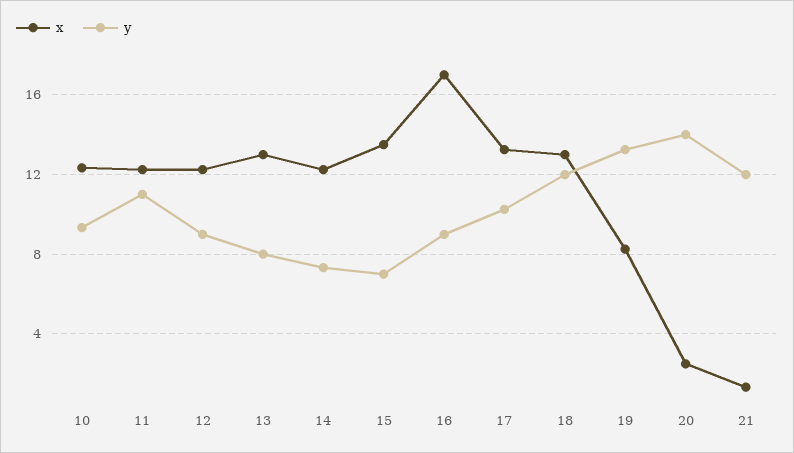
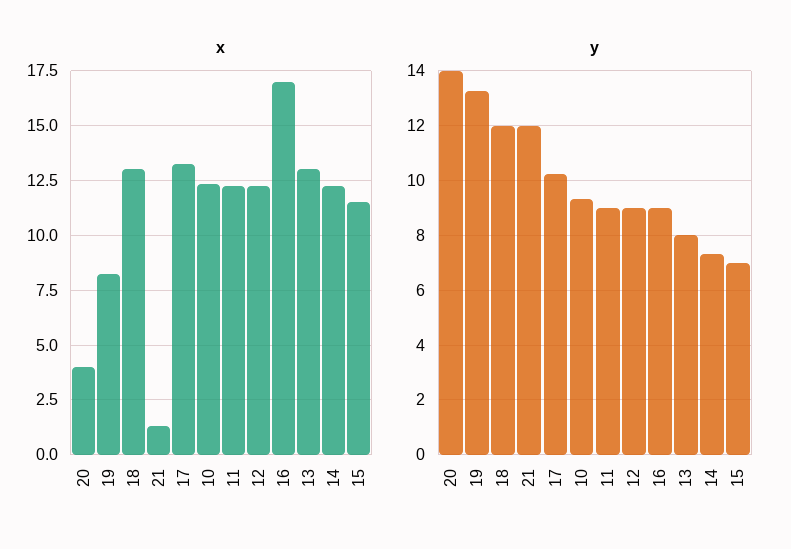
  {
    "x": {
      "10": 12.5,
      "11": 12.5,
      "12": 12.5,
      "13": 13,
      "14": 12.5,
-     "15": 13.5,
+     "15": 11.5,
      "16": 17,
      "17": 13.5,
      "18": 13,
      "19": 8.5,
-     "20": 2.5,
+     "20": 4,
      "21": 1.5
    },
    "y": {
      "10": 9.25,
-     "11": 11,
+     "11": 9,
      "12": 9,
      "13": 8,
      "14": 7.25,
      "15": 7,
      "16": 9,
      "17": 10.25,
      "18": 12,
      "19": 13.25,
      "20": 14,
      "21": 12
    }
  }

